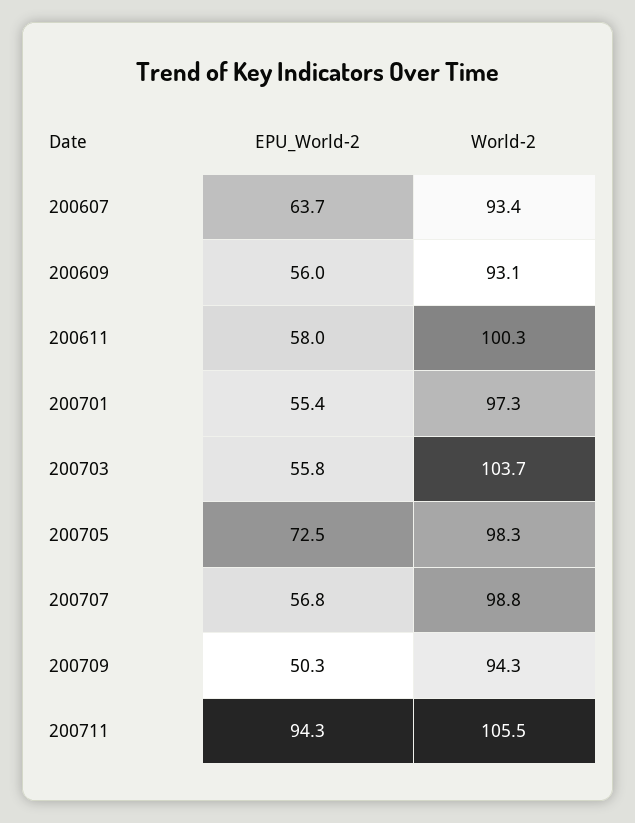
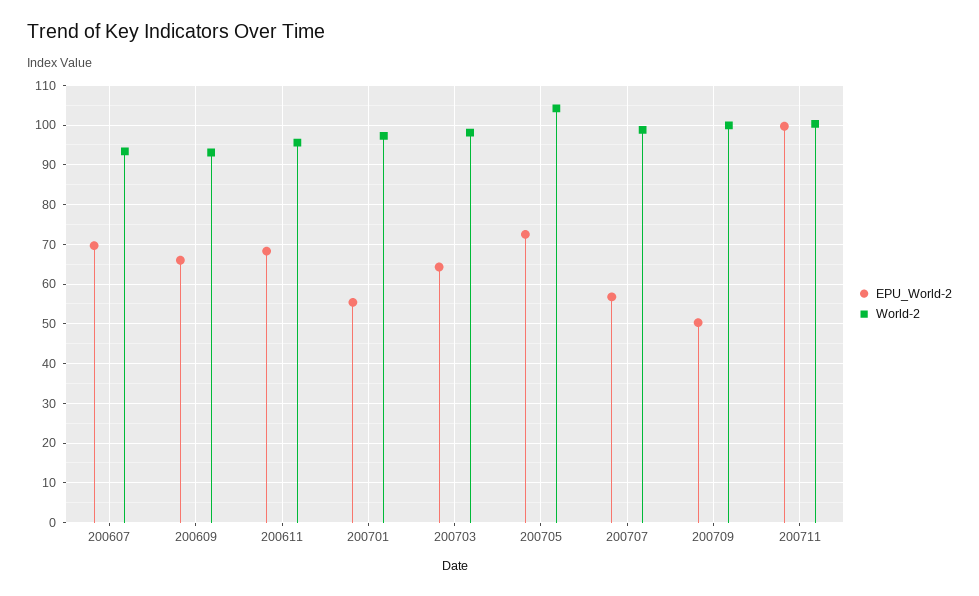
  {
    "EPU_World-2": {
-     "200607": 63.7,
+     "200607": 70,
-     "200609": 56,
+     "200609": 66,
-     "200611": 58,
+     "200611": 68,
      "200701": 55.4,
-     "200703": 55.8,
+     "200703": 64,
      "200705": 72.5,
      "200707": 56.8,
      "200709": 50.3,
-     "200711": 94.3
+     "200711": 100
    },
    "World-2": {
      "200607": 93.4,
      "200609": 93.1,
-     "200611": 100.3,
+     "200611": 96,
      "200701": 97.3,
-     "200703": 103.7,
+     "200703": 98,
-     "200705": 98.3,
+     "200705": 104,
      "200707": 98.8,
-     "200709": 94.3,
+     "200709": 100,
-     "200711": 105.5
+     "200711": 100
    }
  }

